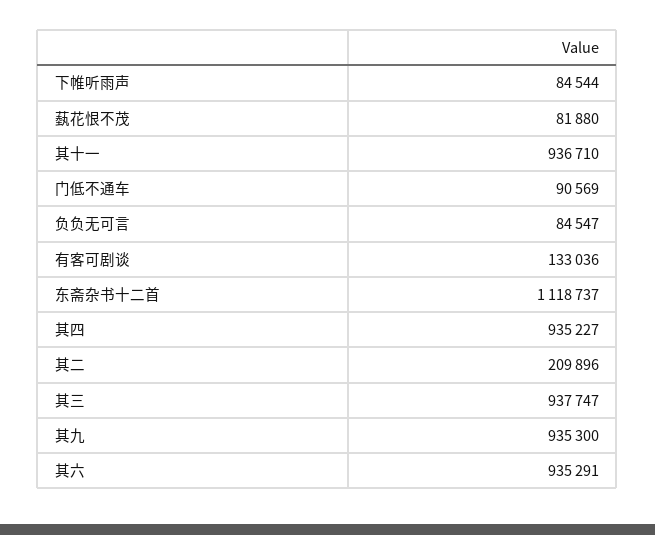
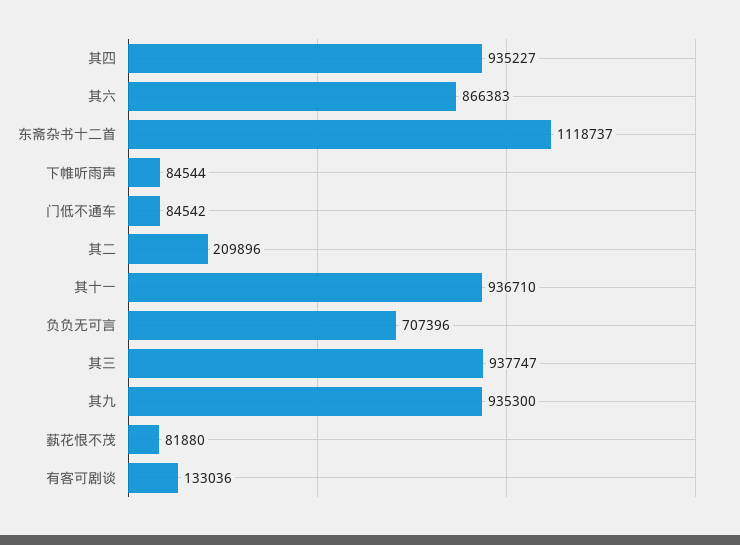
  {
    "下帷听雨声": 84544,
    "蓺花恨不茂": 81880,
    "其十一": 936710,
-   "门低不通车": 90569,
+   "门低不通车": 84542,
-   "负负无可言": 84547,
+   "负负无可言": 707396,
    "有客可剧谈": 133036,
    "东斋杂书十二首": 1118737,
    "其四": 935227,
    "其二": 209896,
    "其三": 937747,
    "其九": 935300,
-   "其六": 935291
+   "其六": 866383
  }

